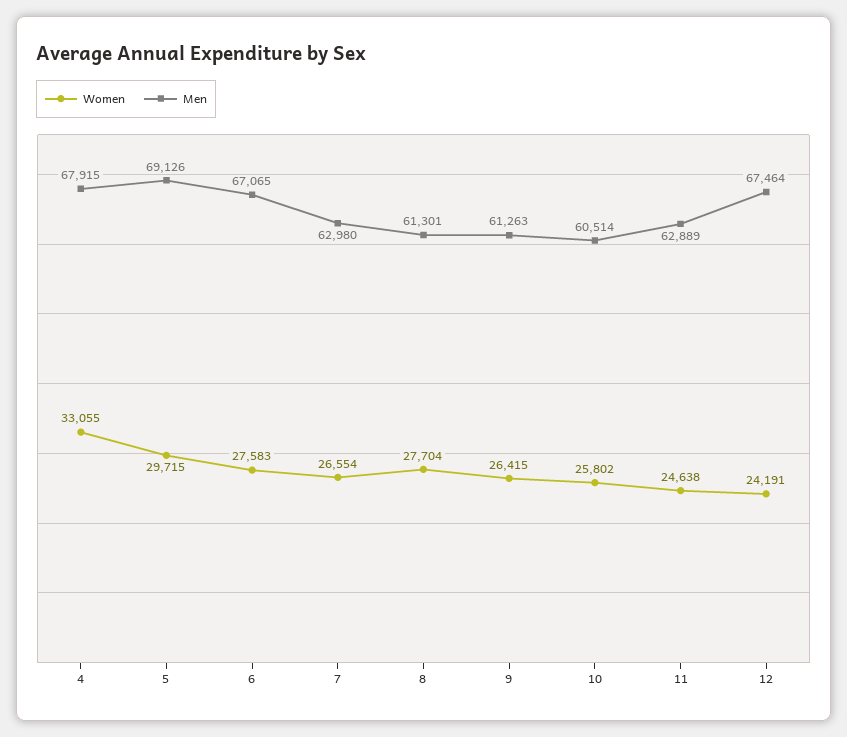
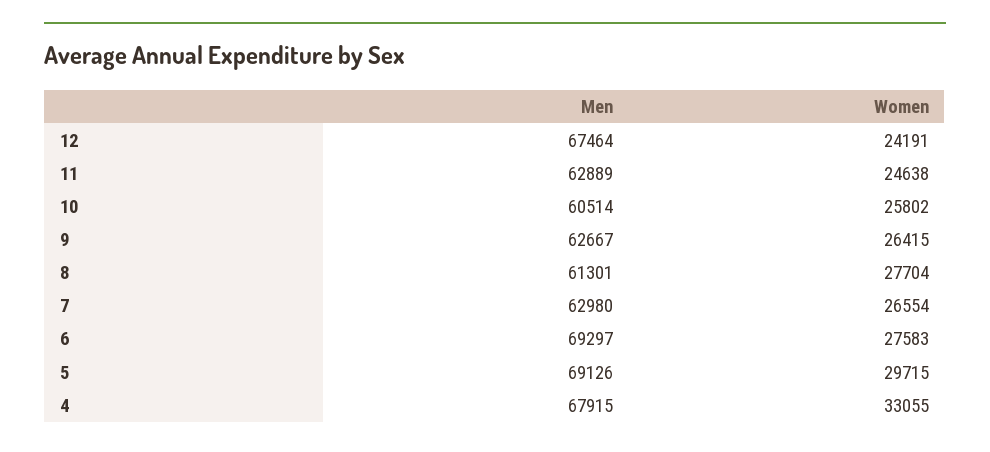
  {
    "Women": {
      "4": 33055,
      "5": 29715,
      "6": 27583,
      "7": 26554,
      "8": 27704,
      "9": 26415,
      "10": 25802,
      "11": 24638,
      "12": 24191
    },
    "Men": {
      "4": 67915,
      "5": 69126,
-     "6": 67065,
+     "6": 69297,
      "7": 62980,
      "8": 61301,
-     "9": 61263,
+     "9": 62667,
      "10": 60514,
      "11": 62889,
      "12": 67464
    }
  }

